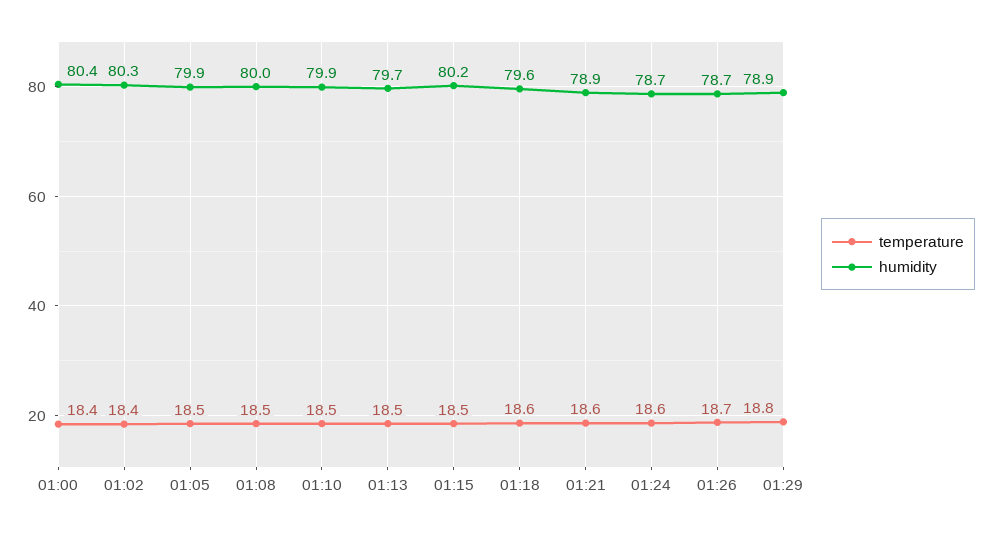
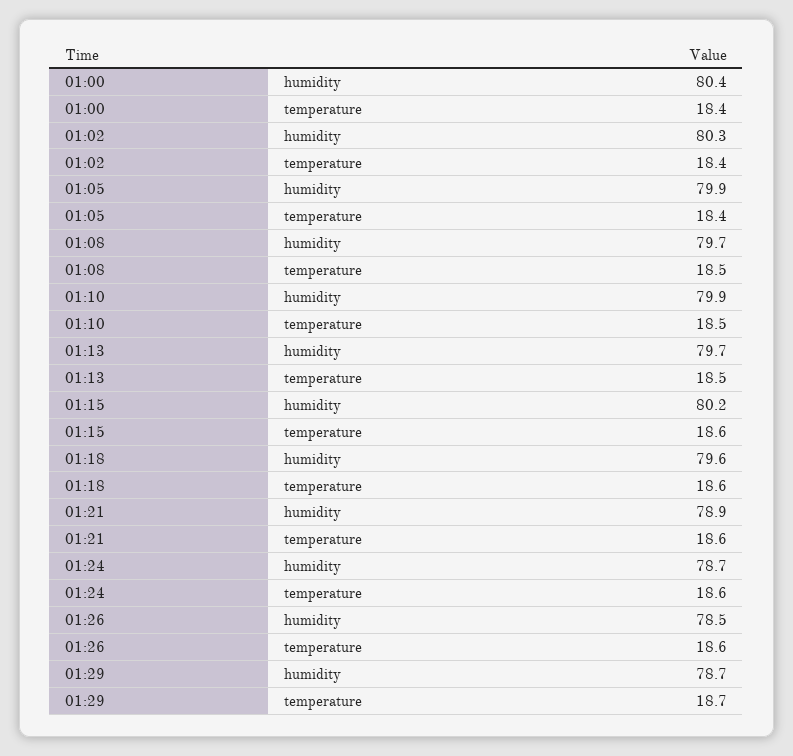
  {
    "temperature": {
      "01:00": 18.4,
      "01:02": 18.4,
-     "01:05": 18.5,
+     "01:05": 18.4,
      "01:08": 18.5,
      "01:10": 18.5,
      "01:13": 18.5,
-     "01:15": 18.5,
+     "01:15": 18.6,
      "01:18": 18.6,
      "01:21": 18.6,
      "01:24": 18.6,
-     "01:26": 18.7,
+     "01:26": 18.6,
-     "01:29": 18.8
+     "01:29": 18.7
    },
    "humidity": {
      "01:00": 80.4,
      "01:02": 80.3,
      "01:05": 79.9,
-     "01:08": 80,
+     "01:08": 79.7,
      "01:10": 79.9,
      "01:13": 79.7,
      "01:15": 80.2,
      "01:18": 79.6,
      "01:21": 78.9,
      "01:24": 78.7,
-     "01:26": 78.7,
+     "01:26": 78.5,
-     "01:29": 78.9
+     "01:29": 78.7
    }
  }

